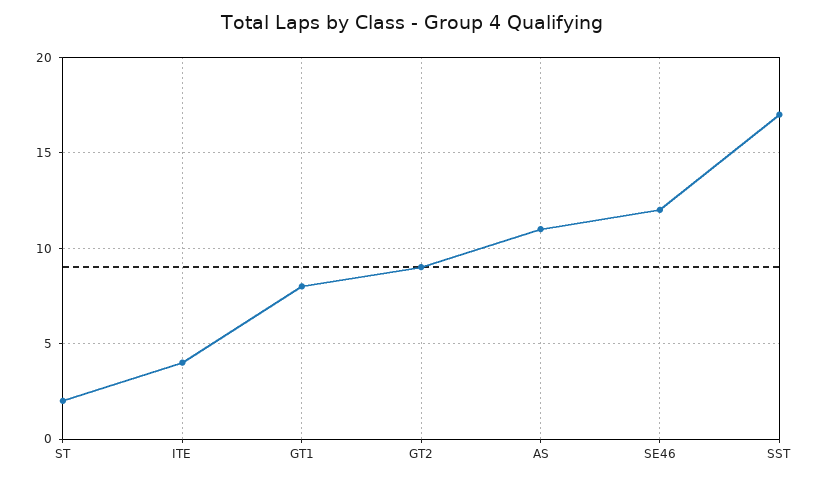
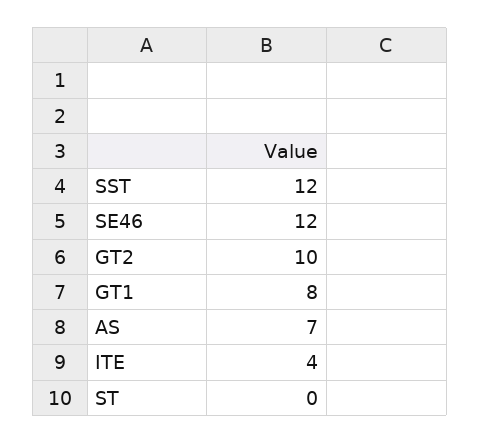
  {
-   "ST": 2,
+   "ST": 0,
    "ITE": 4,
    "GT1": 8,
-   "GT2": 9,
+   "GT2": 10,
-   "AS": 11,
+   "AS": 7,
    "SE46": 12,
-   "SST": 17
+   "SST": 12
  }

